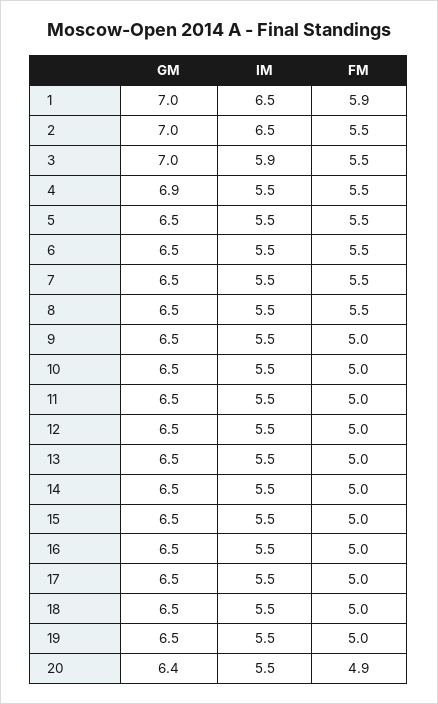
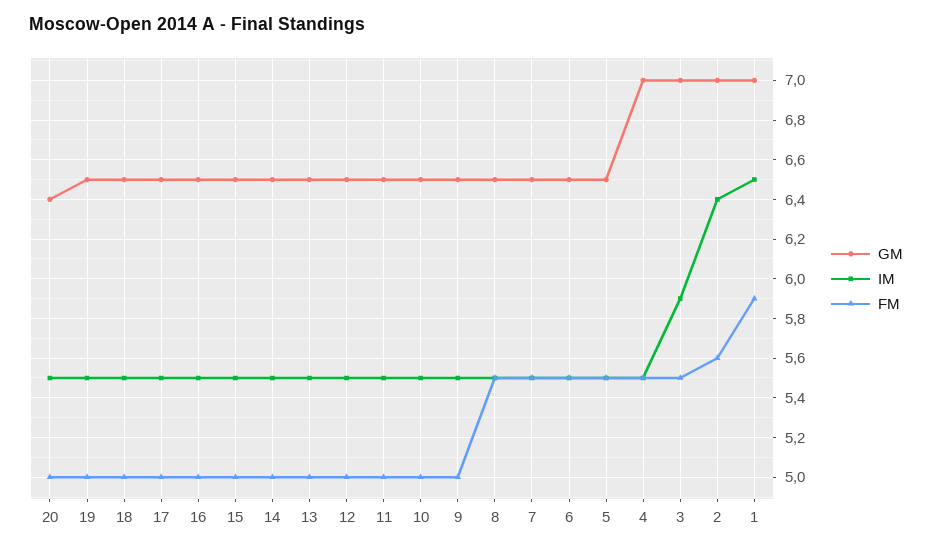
  {
    "GM": {
      "1": 7,
      "2": 7,
      "3": 7,
-     "4": 6.9,
+     "4": 7,
      "5": 6.5,
      "6": 6.5,
      "7": 6.5,
      "8": 6.5,
      "9": 6.5,
      "10": 6.5,
      "11": 6.5,
      "12": 6.5,
      "13": 6.5,
      "14": 6.5,
      "15": 6.5,
      "16": 6.5,
      "17": 6.5,
      "18": 6.5,
      "19": 6.5,
      "20": 6.4
    },
    "IM": {
      "1": 6.5,
-     "2": 6.5,
+     "2": 6.4,
      "3": 5.9,
      "4": 5.5,
      "5": 5.5,
      "6": 5.5,
      "7": 5.5,
      "8": 5.5,
      "9": 5.5,
      "10": 5.5,
      "11": 5.5,
      "12": 5.5,
      "13": 5.5,
      "14": 5.5,
      "15": 5.5,
      "16": 5.5,
      "17": 5.5,
      "18": 5.5,
      "19": 5.5,
      "20": 5.5
    },
    "FM": {
      "1": 5.9,
-     "2": 5.5,
+     "2": 5.6,
      "3": 5.5,
      "4": 5.5,
      "5": 5.5,
      "6": 5.5,
      "7": 5.5,
      "8": 5.5,
      "9": 5,
      "10": 5,
      "11": 5,
      "12": 5,
      "13": 5,
      "14": 5,
      "15": 5,
      "16": 5,
      "17": 5,
      "18": 5,
      "19": 5,
-     "20": 4.9
+     "20": 5
    }
  }

